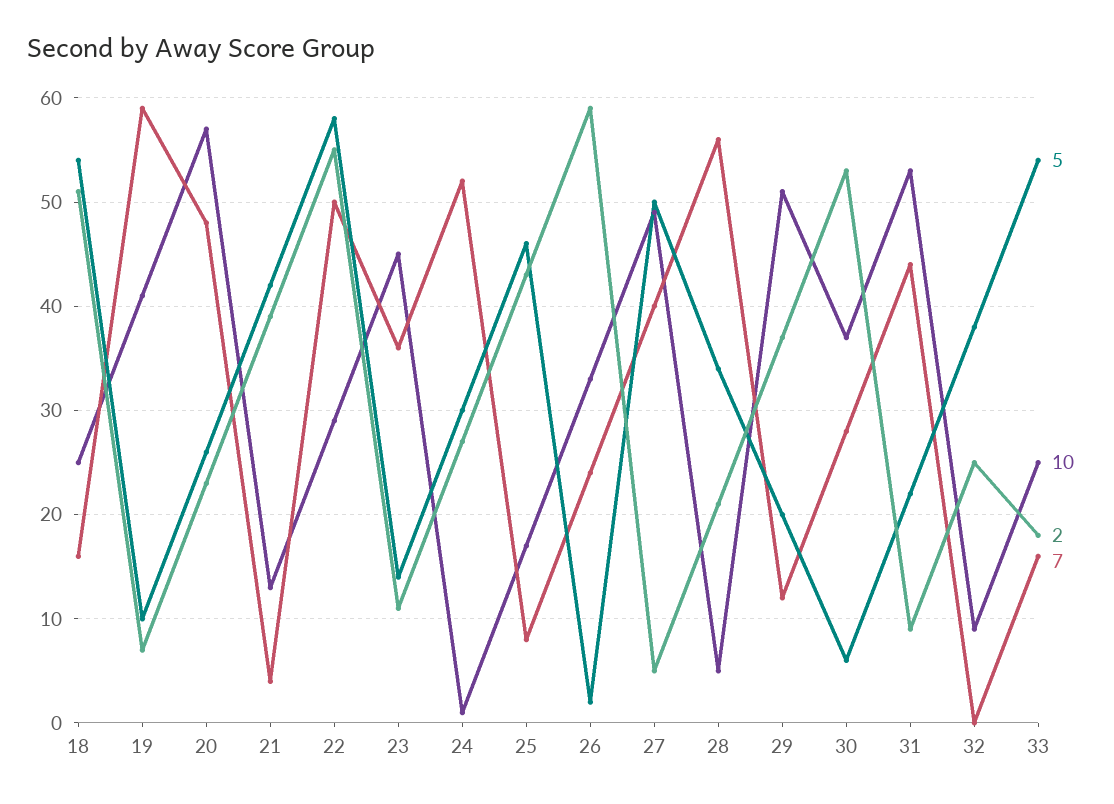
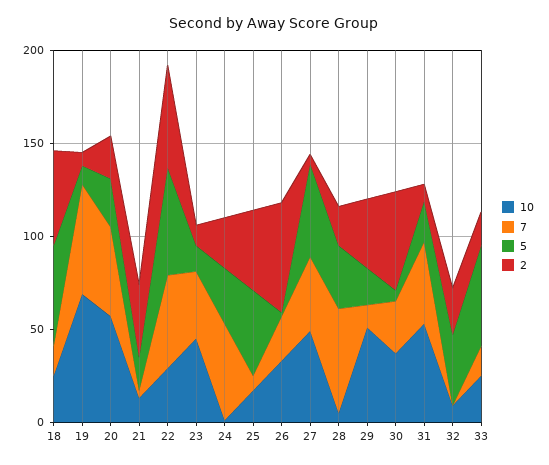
  {
    "5": {
      "18": 54,
      "19": 10,
      "20": 26,
-     "21": 42,
+     "21": 20,
      "22": 58,
      "23": 14,
      "24": 30,
      "25": 46,
      "26": 2,
      "27": 50,
      "28": 34,
      "29": 20,
      "30": 6,
      "31": 22,
      "32": 38,
      "33": 54
    },
    "10": {
      "18": 25,
-     "19": 41,
+     "19": 70,
      "20": 57,
      "21": 13,
      "22": 29,
      "23": 45,
      "24": 1,
      "25": 17,
      "26": 33,
      "27": 49,
      "28": 5,
      "29": 51,
      "30": 37,
      "31": 53,
      "32": 9,
      "33": 25
    },
    "2": {
      "18": 51,
      "19": 7,
      "20": 23,
      "21": 39,
      "22": 55,
      "23": 11,
      "24": 27,
      "25": 43,
      "26": 59,
      "27": 5,
      "28": 21,
      "29": 37,
      "30": 53,
      "31": 9,
      "32": 25,
      "33": 18
    },
    "7": {
      "18": 16,
      "19": 59,
      "20": 48,
      "21": 4,
      "22": 50,
      "23": 36,
      "24": 52,
      "25": 8,
      "26": 24,
      "27": 40,
      "28": 56,
      "29": 12,
      "30": 28,
      "31": 44,
      "32": 0,
      "33": 16
    }
  }

